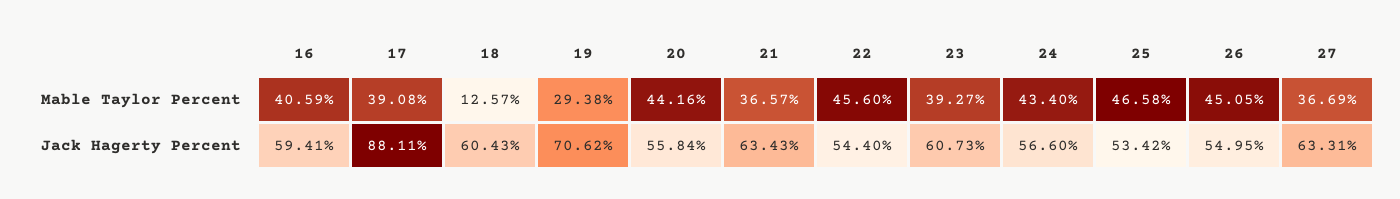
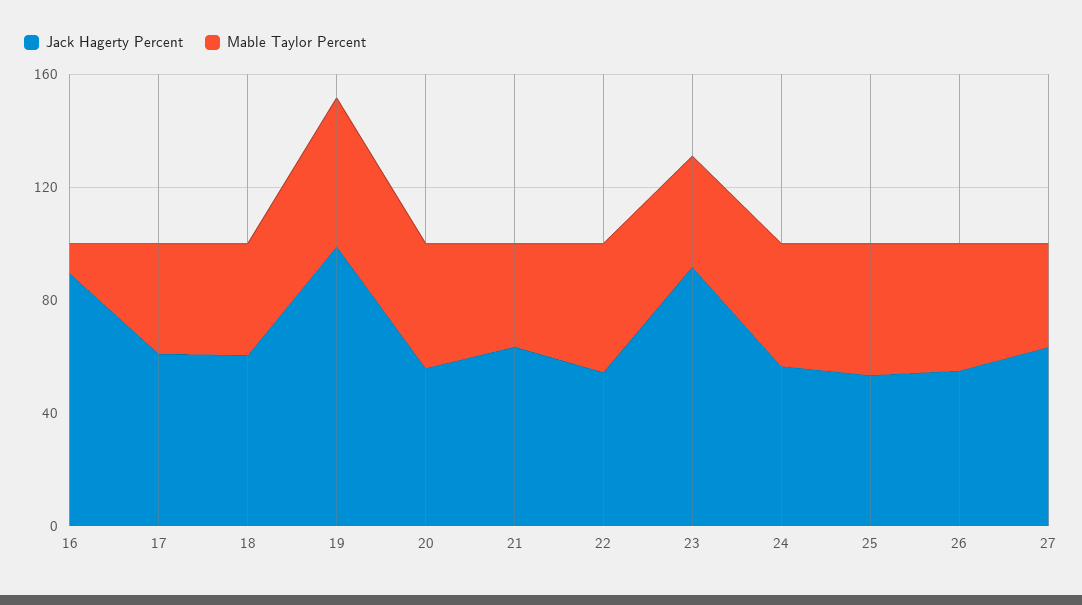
  {
    "Mable Taylor Percent": {
-     "16": 40.59,
+     "16": 10,
      "17": 39.08,
-     "18": 12.57,
+     "18": 40,
-     "19": 29.38,
+     "19": 50,
      "20": 44.16,
      "21": 36.57,
      "22": 45.6,
      "23": 39.27,
      "24": 43.4,
      "25": 46.58,
      "26": 45.05,
      "27": 36.69
    },
    "Jack Hagerty Percent": {
-     "16": 59.41,
+     "16": 90,
-     "17": 88.11,
+     "17": 60,
      "18": 60.43,
-     "19": 70.62,
+     "19": 100,
      "20": 55.84,
      "21": 63.43,
      "22": 54.4,
-     "23": 60.73,
+     "23": 90,
      "24": 56.6,
      "25": 53.42,
      "26": 54.95,
      "27": 63.31
    }
  }

